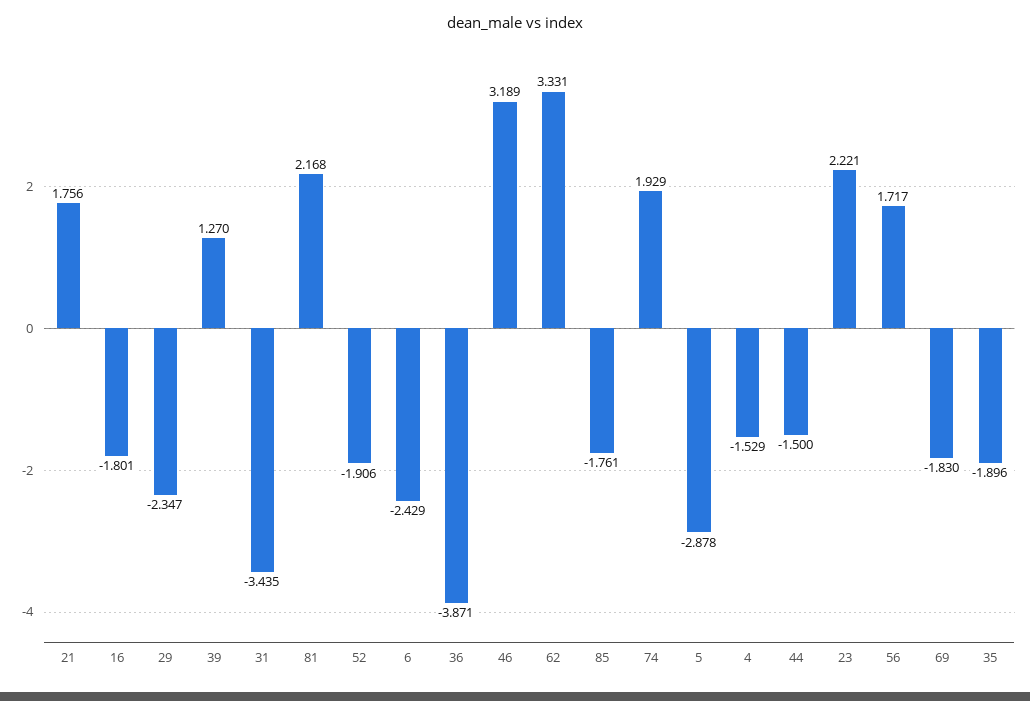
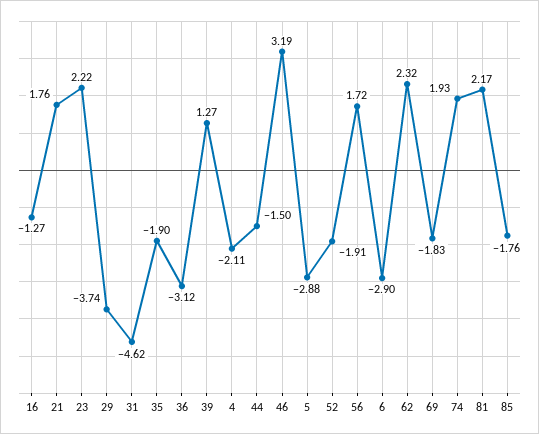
  {
    "21": 1.756,
-   "16": -1.801,
+   "16": -1.27,
-   "29": -2.347,
+   "29": -3.74,
    "39": 1.27,
-   "31": -3.435,
+   "31": -4.62,
    "81": 2.168,
    "52": -1.906,
-   "6": -2.429,
+   "6": -2.9,
-   "36": -3.871,
+   "36": -3.12,
    "46": 3.189,
-   "62": 3.331,
+   "62": 2.32,
    "85": -1.761,
    "74": 1.929,
    "5": -2.878,
-   "4": -1.529,
+   "4": -2.11,
    "44": -1.5,
    "23": 2.221,
    "56": 1.717,
    "69": -1.83,
    "35": -1.896
  }

